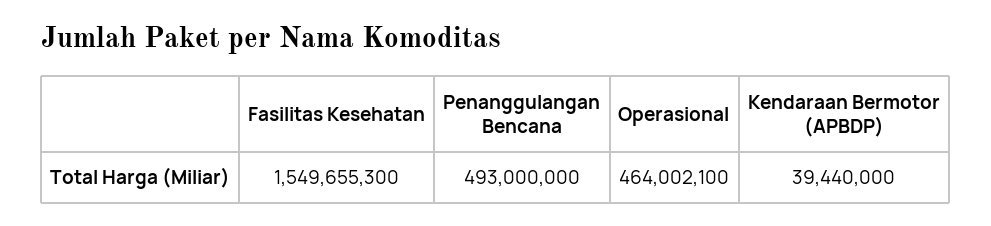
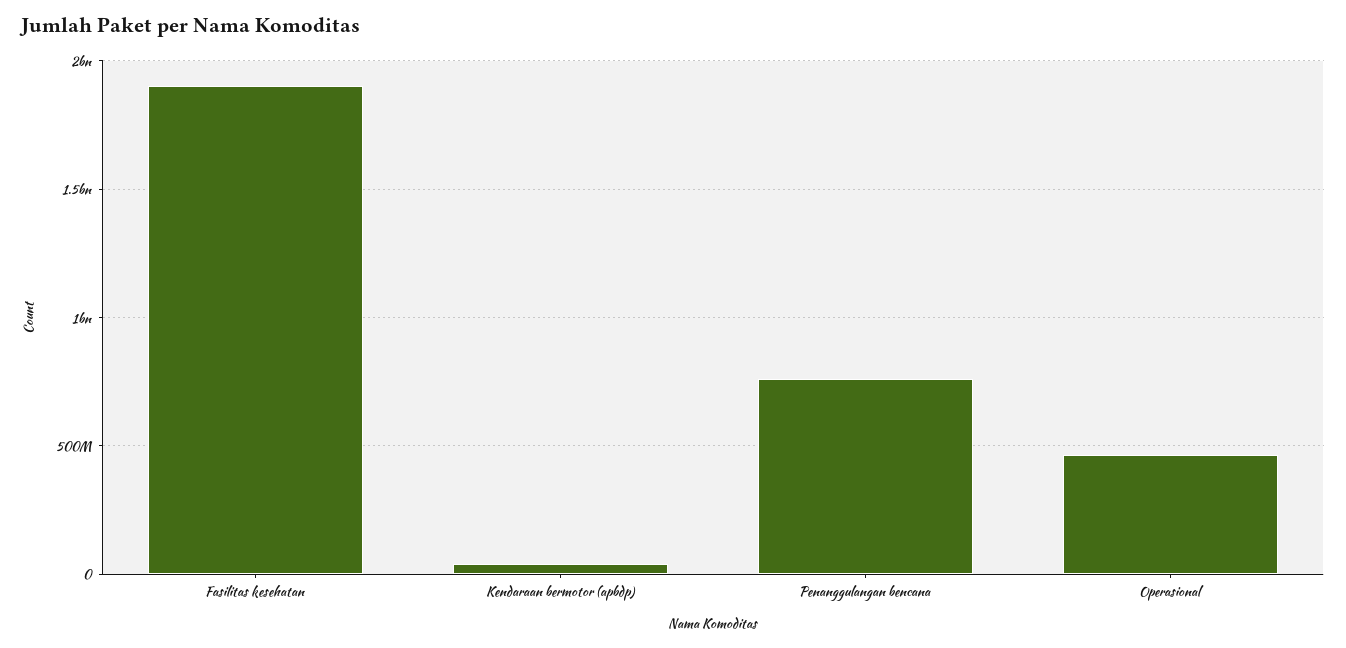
  {
-   "Fasilitas Kesehatan": 1549655300,
+   "Fasilitas Kesehatan": 1900000000,
-   "Penanggulangan Bencana": 493000000,
+   "Penanggulangan Bencana": 750000000,
    "Operasional": 464002100,
    "Kendaraan Bermotor (APBDP)": 39440000
  }

